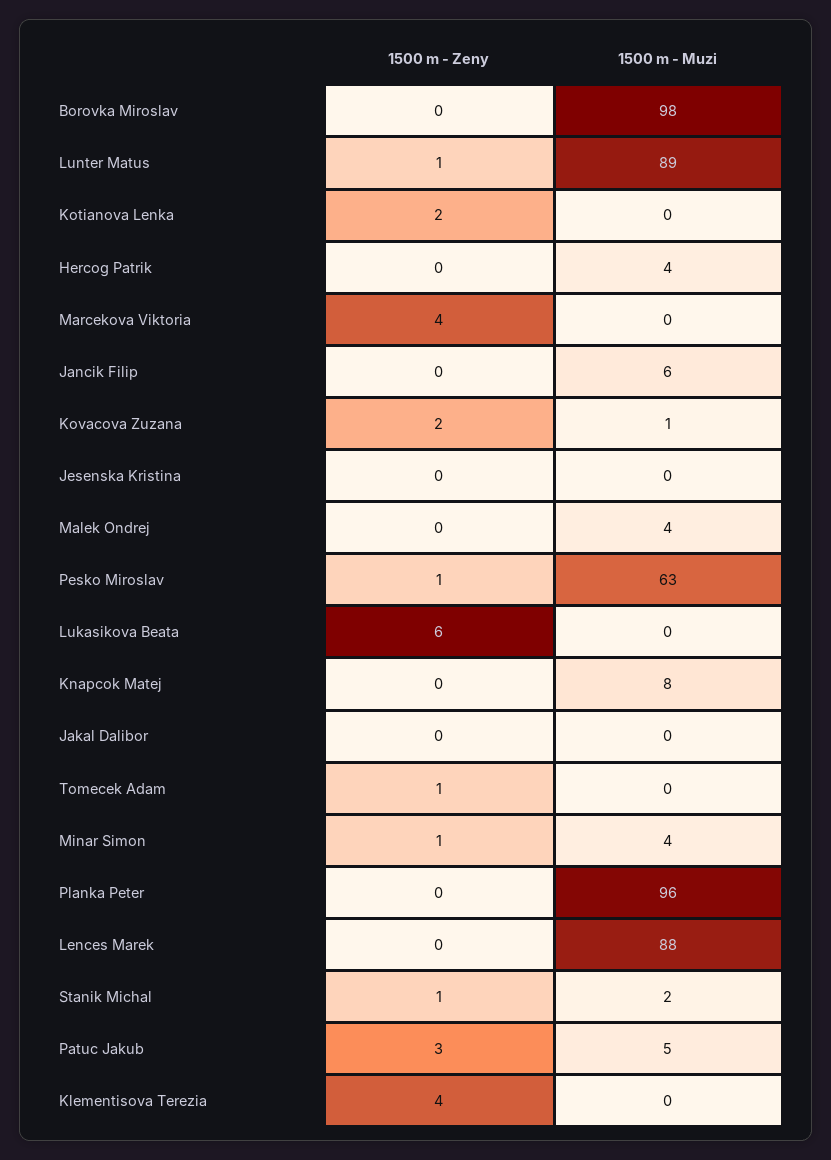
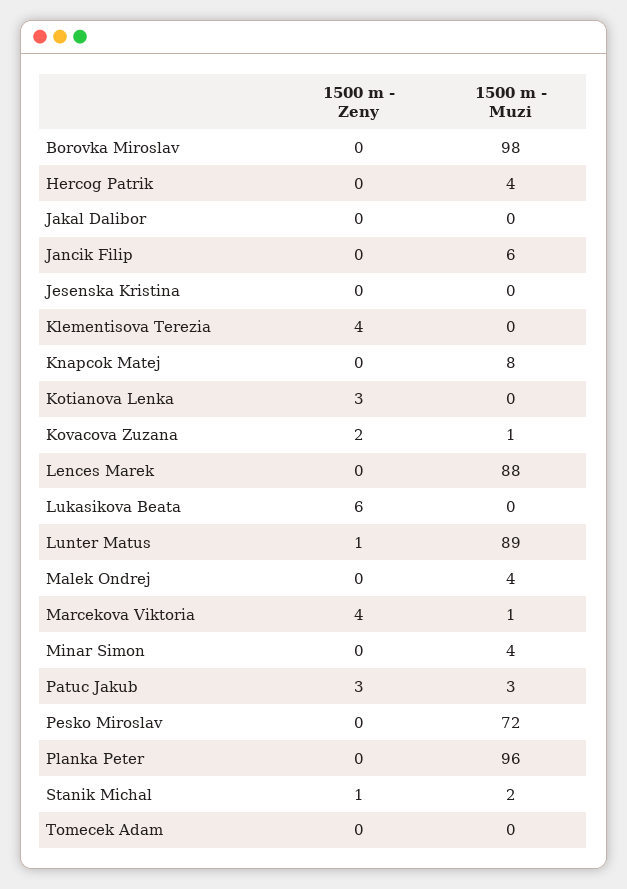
  {
    "1500 m - Zeny": {
      "Borovka Miroslav": 0,
      "Lunter Matus": 1,
-     "Kotianova Lenka": 2,
+     "Kotianova Lenka": 3,
      "Hercog Patrik": 0,
      "Marcekova Viktoria": 4,
      "Jancik Filip": 0,
      "Kovacova Zuzana": 2,
      "Jesenska Kristina": 0,
      "Malek Ondrej": 0,
-     "Pesko Miroslav": 1,
+     "Pesko Miroslav": 0,
      "Lukasikova Beata": 6,
      "Knapcok Matej": 0,
      "Jakal Dalibor": 0,
-     "Tomecek Adam": 1,
+     "Tomecek Adam": 0,
-     "Minar Simon": 1,
+     "Minar Simon": 0,
      "Planka Peter": 0,
      "Lences Marek": 0,
      "Stanik Michal": 1,
      "Patuc Jakub": 3,
      "Klementisova Terezia": 4
    },
    "1500 m - Muzi": {
      "Borovka Miroslav": 98,
      "Lunter Matus": 89,
      "Kotianova Lenka": 0,
      "Hercog Patrik": 4,
-     "Marcekova Viktoria": 0,
+     "Marcekova Viktoria": 1,
      "Jancik Filip": 6,
      "Kovacova Zuzana": 1,
      "Jesenska Kristina": 0,
      "Malek Ondrej": 4,
-     "Pesko Miroslav": 63,
+     "Pesko Miroslav": 72,
      "Lukasikova Beata": 0,
      "Knapcok Matej": 8,
      "Jakal Dalibor": 0,
      "Tomecek Adam": 0,
      "Minar Simon": 4,
      "Planka Peter": 96,
      "Lences Marek": 88,
      "Stanik Michal": 2,
-     "Patuc Jakub": 5,
+     "Patuc Jakub": 3,
      "Klementisova Terezia": 0
    }
  }

